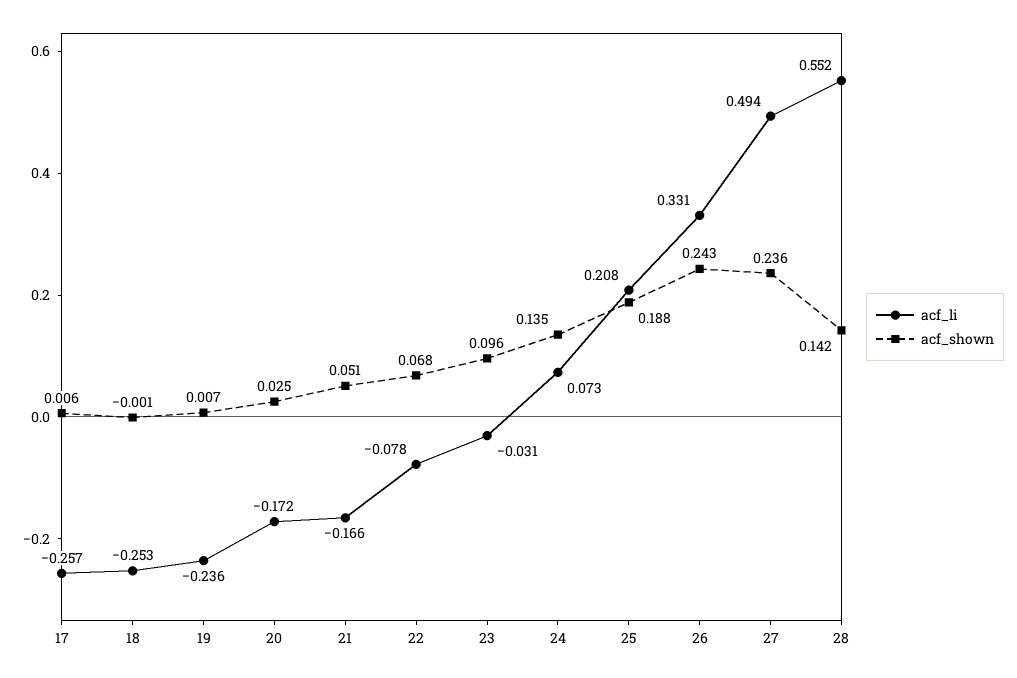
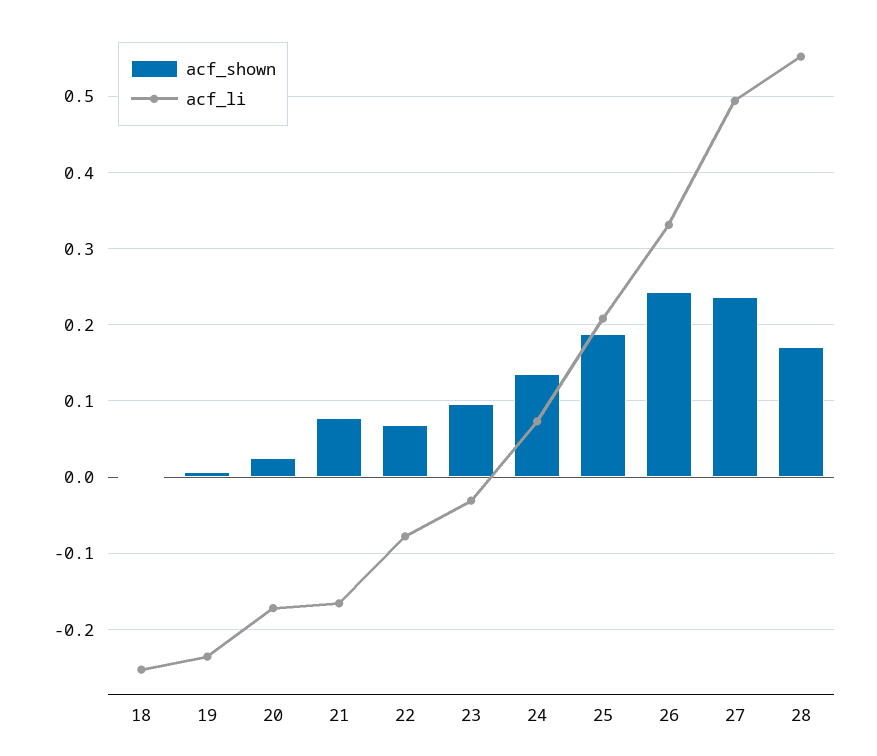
  {
    "acf_li": {
-     "17": -0.257,
      "18": -0.253,
      "19": -0.236,
      "20": -0.172,
      "21": -0.166,
      "22": -0.078,
      "23": -0.031,
      "24": 0.073,
      "25": 0.208,
      "26": 0.331,
      "27": 0.494,
      "28": 0.552
    },
    "acf_shown": {
-     "17": 0.006,
      "18": -0.001,
      "19": 0.007,
      "20": 0.025,
-     "21": 0.051,
+     "21": 0.08,
      "22": 0.068,
      "23": 0.096,
      "24": 0.135,
      "25": 0.188,
      "26": 0.243,
      "27": 0.236,
-     "28": 0.142
+     "28": 0.17
    }
  }

